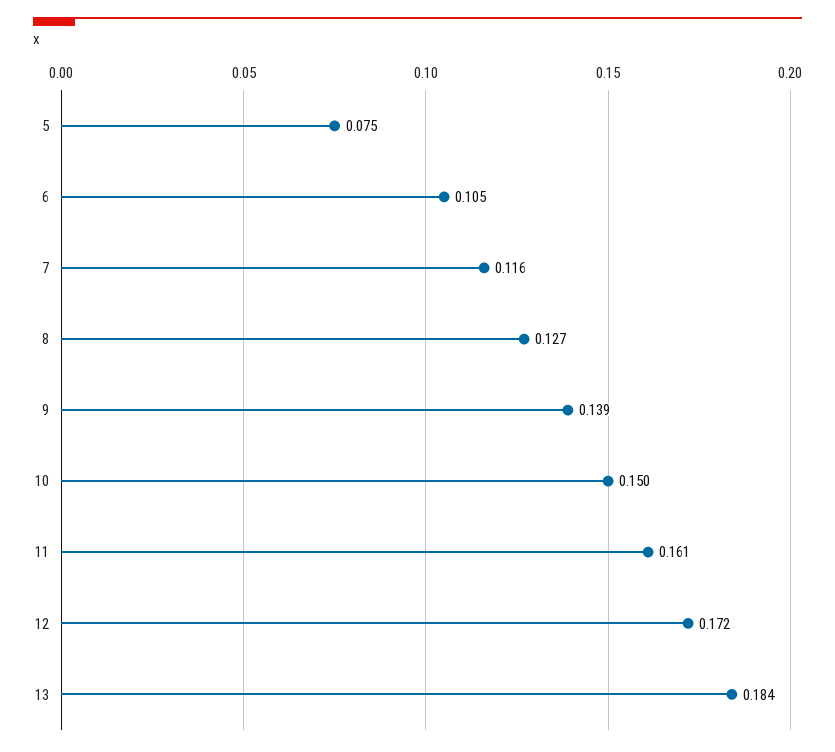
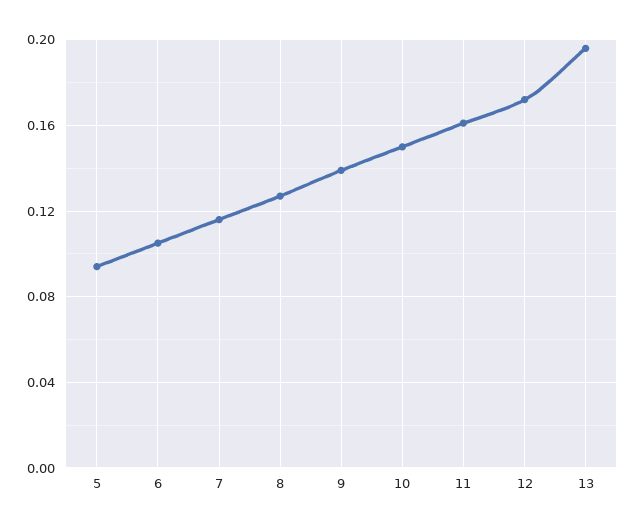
  {
-   "5": 0.075,
+   "5": 0.095,
    "6": 0.105,
    "7": 0.116,
    "8": 0.127,
    "9": 0.139,
    "10": 0.15,
    "11": 0.161,
    "12": 0.172,
-   "13": 0.184
+   "13": 0.195
  }

